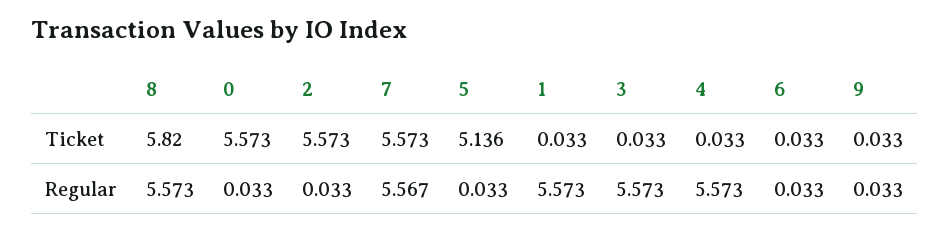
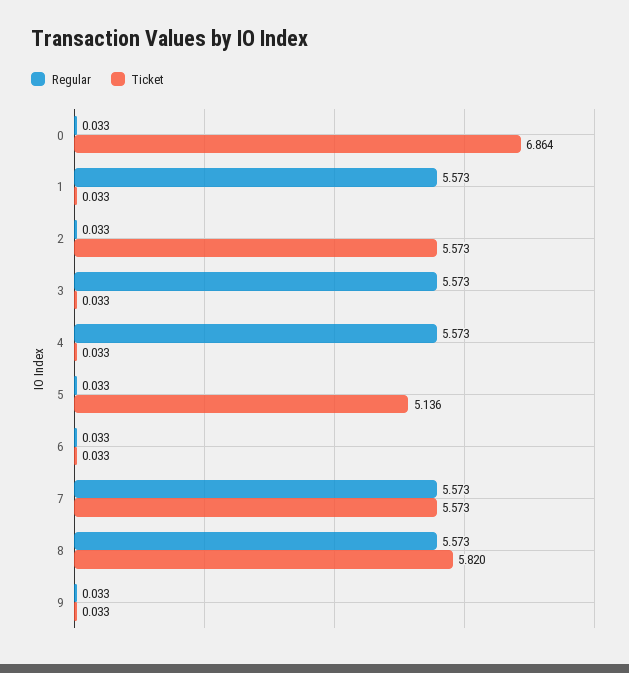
  {
    "Ticket": {
      "8": 5.82,
-     "0": 5.573,
+     "0": 6.864,
      "2": 5.573,
      "7": 5.573,
      "5": 5.136,
      "1": 0.033,
      "3": 0.033,
      "4": 0.033,
      "6": 0.033,
      "9": 0.033
    },
    "Regular": {
      "8": 5.573,
      "0": 0.033,
      "2": 0.033,
-     "7": 5.567,
+     "7": 5.573,
      "5": 0.033,
      "1": 5.573,
      "3": 5.573,
      "4": 5.573,
      "6": 0.033,
      "9": 0.033
    }
  }

